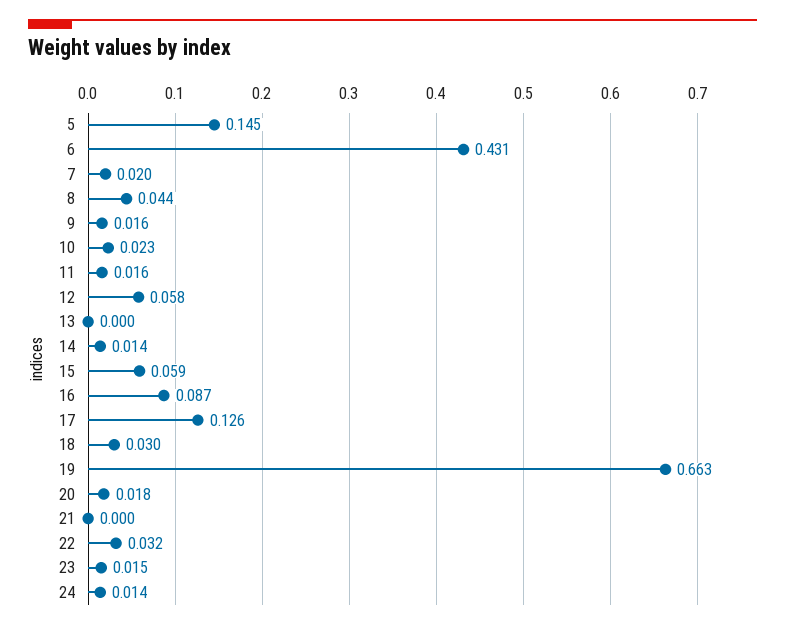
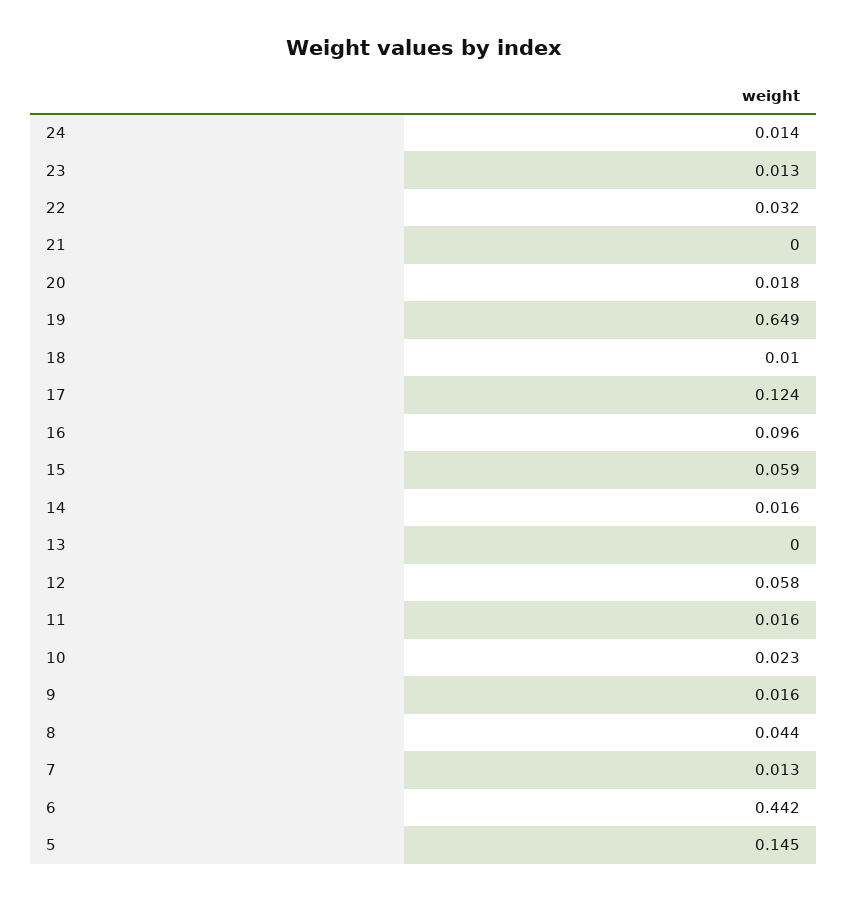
  {
    "5": 0.145,
-   "6": 0.431,
+   "6": 0.442,
-   "7": 0.02,
+   "7": 0.013,
    "8": 0.044,
    "9": 0.016,
    "10": 0.023,
    "11": 0.016,
    "12": 0.058,
    "13": 0,
-   "14": 0.014,
+   "14": 0.016,
    "15": 0.059,
-   "16": 0.087,
+   "16": 0.096,
-   "17": 0.126,
+   "17": 0.124,
-   "18": 0.03,
+   "18": 0.01,
-   "19": 0.663,
+   "19": 0.649,
    "20": 0.018,
    "21": 0,
    "22": 0.032,
-   "23": 0.015,
+   "23": 0.013,
    "24": 0.014
  }

